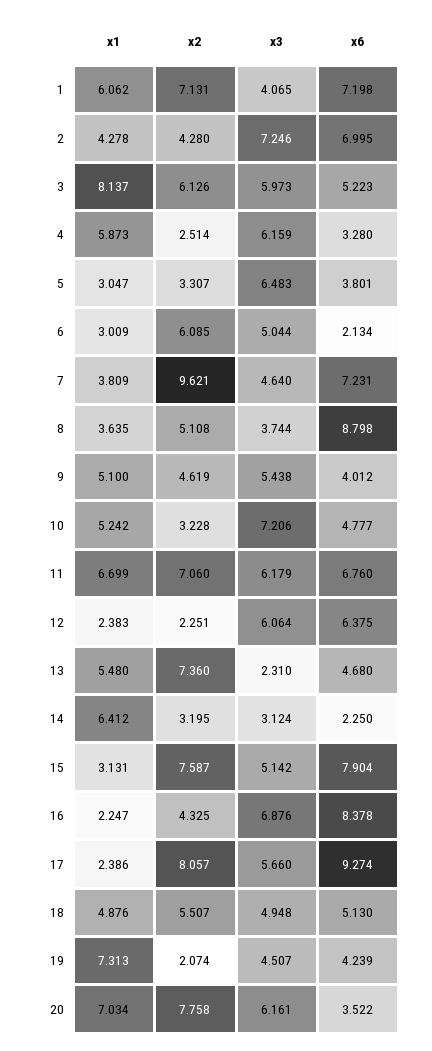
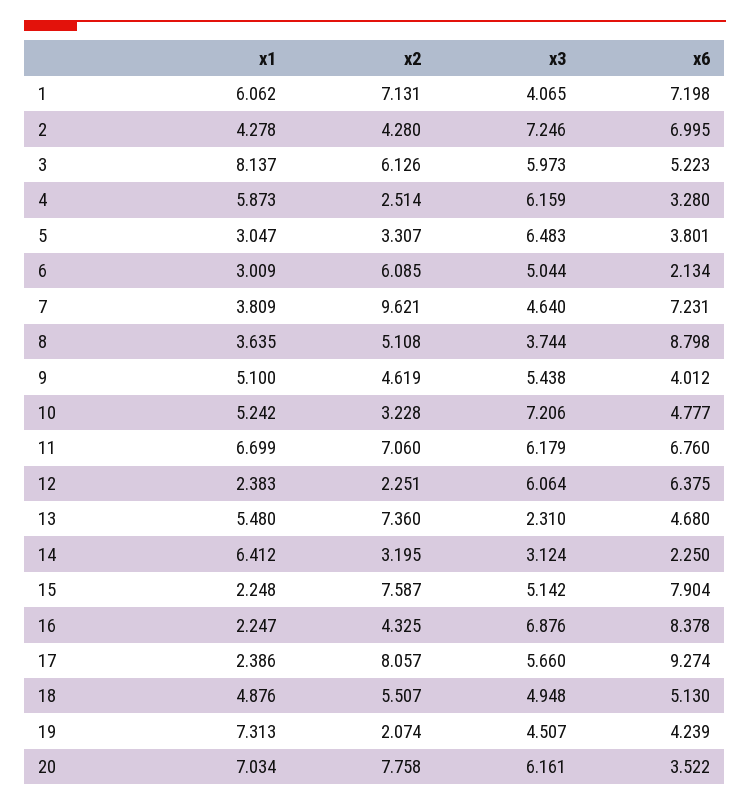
  {
    "x1": {
      "1": 6.062,
      "2": 4.278,
      "3": 8.137,
      "4": 5.873,
      "5": 3.047,
      "6": 3.009,
      "7": 3.809,
      "8": 3.635,
      "9": 5.1,
      "10": 5.242,
      "11": 6.699,
      "12": 2.383,
      "13": 5.48,
      "14": 6.412,
-     "15": 3.131,
+     "15": 2.248,
      "16": 2.247,
      "17": 2.386,
      "18": 4.876,
      "19": 7.313,
      "20": 7.034
    },
    "x2": {
      "1": 7.131,
      "2": 4.28,
      "3": 6.126,
      "4": 2.514,
      "5": 3.307,
      "6": 6.085,
      "7": 9.621,
      "8": 5.108,
      "9": 4.619,
      "10": 3.228,
      "11": 7.06,
      "12": 2.251,
      "13": 7.36,
      "14": 3.195,
      "15": 7.587,
      "16": 4.325,
      "17": 8.057,
      "18": 5.507,
      "19": 2.074,
      "20": 7.758
    },
    "x3": {
      "1": 4.065,
      "2": 7.246,
      "3": 5.973,
      "4": 6.159,
      "5": 6.483,
      "6": 5.044,
      "7": 4.64,
      "8": 3.744,
      "9": 5.438,
      "10": 7.206,
      "11": 6.179,
      "12": 6.064,
      "13": 2.31,
      "14": 3.124,
      "15": 5.142,
      "16": 6.876,
      "17": 5.66,
      "18": 4.948,
      "19": 4.507,
      "20": 6.161
    },
    "x6": {
      "1": 7.198,
      "2": 6.995,
      "3": 5.223,
      "4": 3.28,
      "5": 3.801,
      "6": 2.134,
      "7": 7.231,
      "8": 8.798,
      "9": 4.012,
      "10": 4.777,
      "11": 6.76,
      "12": 6.375,
      "13": 4.68,
      "14": 2.25,
      "15": 7.904,
      "16": 8.378,
      "17": 9.274,
      "18": 5.13,
      "19": 4.239,
      "20": 3.522
    }
  }

